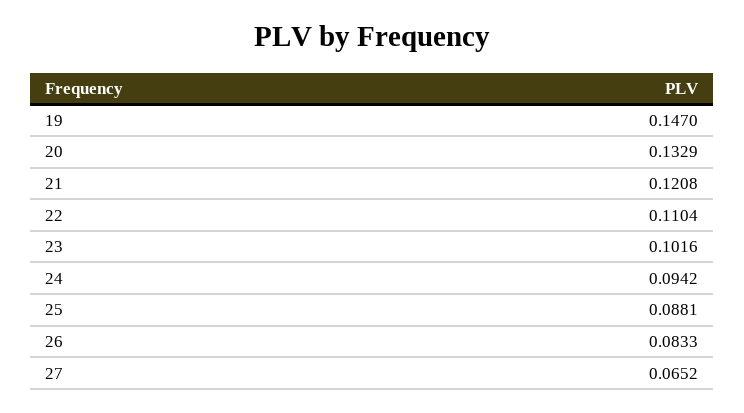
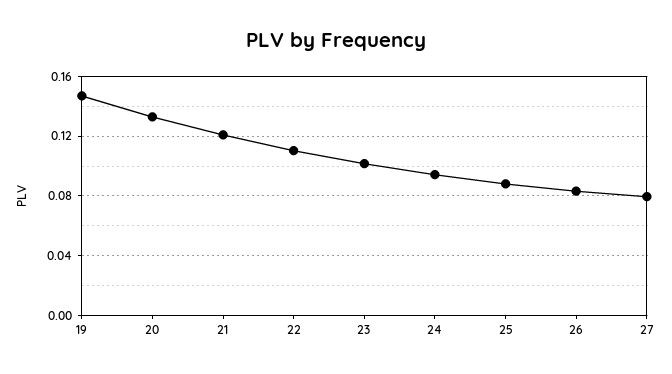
  {
    "19": 0.147,
    "20": 0.1329,
    "21": 0.1208,
    "22": 0.1104,
    "23": 0.1016,
    "24": 0.0942,
    "25": 0.0881,
    "26": 0.0833,
-   "27": 0.0652
+   "27": 0.08
  }

